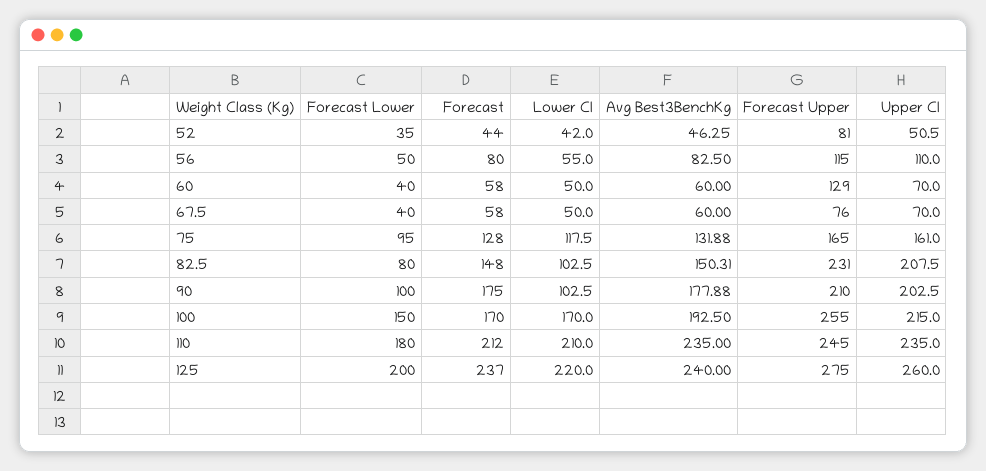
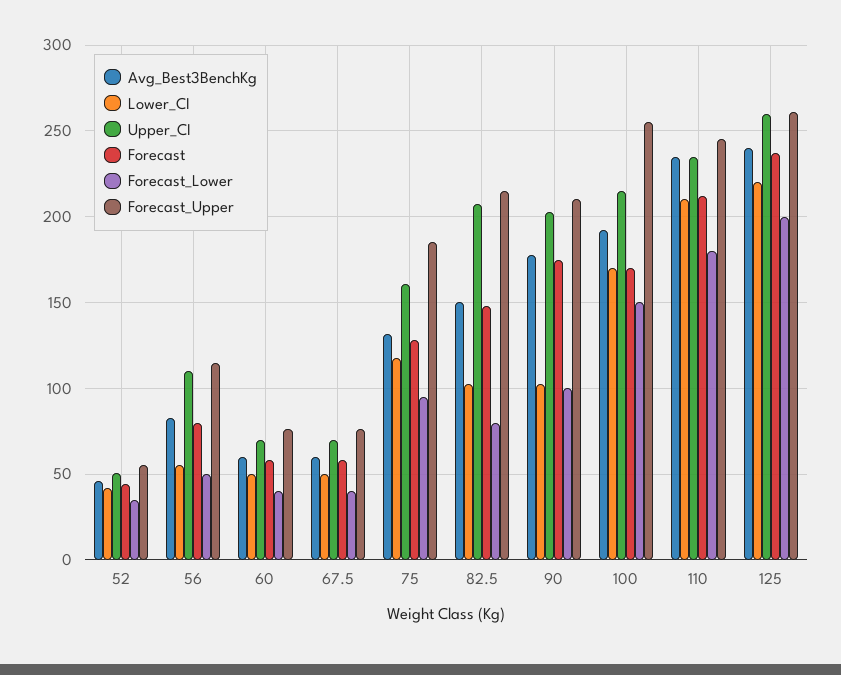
  {
    "Forecast Lower": {
      "52": 35,
      "56": 50,
      "60": 40,
      "67.5": 40,
      "75": 95,
      "82.5": 80,
      "90": 100,
      "100": 150,
      "110": 180,
      "125": 200
    },
    "Forecast": {
      "52": 44,
      "56": 80,
      "60": 58,
      "67.5": 58,
      "75": 128,
      "82.5": 148,
      "90": 175,
      "100": 170,
      "110": 212,
      "125": 237
    },
    "Lower CI": {
      "52": 42,
      "56": 55,
      "60": 50,
      "67.5": 50,
      "75": 117.5,
      "82.5": 102.5,
      "90": 102.5,
      "100": 170,
      "110": 210,
      "125": 220
    },
    "Avg Best3BenchKg": {
      "52": 46.25,
      "56": 82.5,
      "60": 60,
      "67.5": 60,
      "75": 131.88,
      "82.5": 150.31,
      "90": 177.88,
      "100": 192.5,
      "110": 235,
      "125": 240
    },
    "Forecast Upper": {
-     "52": 81,
+     "52": 55,
      "56": 115,
-     "60": 129,
+     "60": 75,
      "67.5": 76,
-     "75": 165,
+     "75": 185,
-     "82.5": 231,
+     "82.5": 215,
      "90": 210,
      "100": 255,
      "110": 245,
-     "125": 275
+     "125": 260
    },
    "Upper CI": {
      "52": 50.5,
      "56": 110,
      "60": 70,
      "67.5": 70,
      "75": 161,
      "82.5": 207.5,
      "90": 202.5,
      "100": 215,
      "110": 235,
      "125": 260
    }
  }

